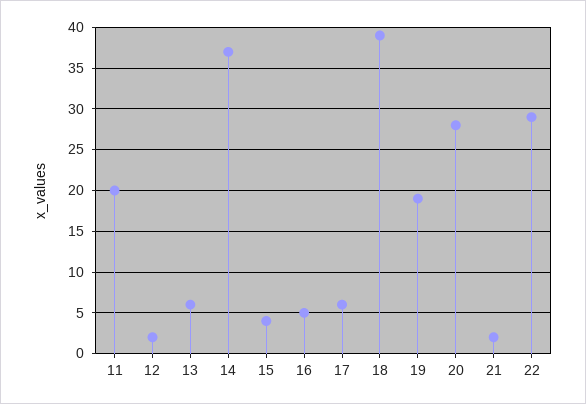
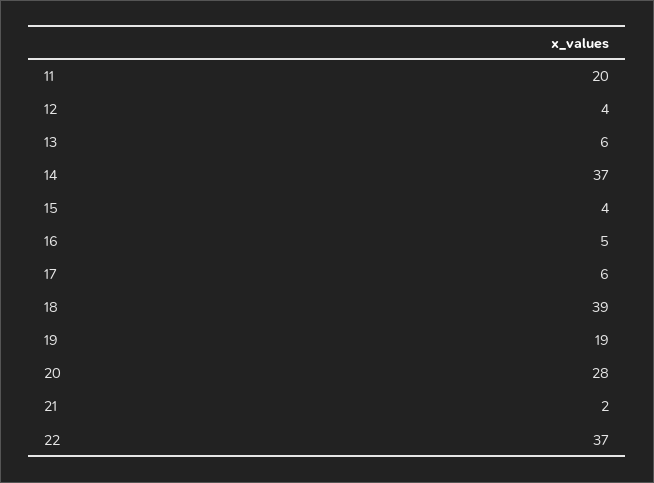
  {
    "11": 20,
-   "12": 2,
+   "12": 4,
    "13": 6,
    "14": 37,
    "15": 4,
    "16": 5,
    "17": 6,
    "18": 39,
    "19": 19,
    "20": 28,
    "21": 2,
-   "22": 29
+   "22": 37
  }

